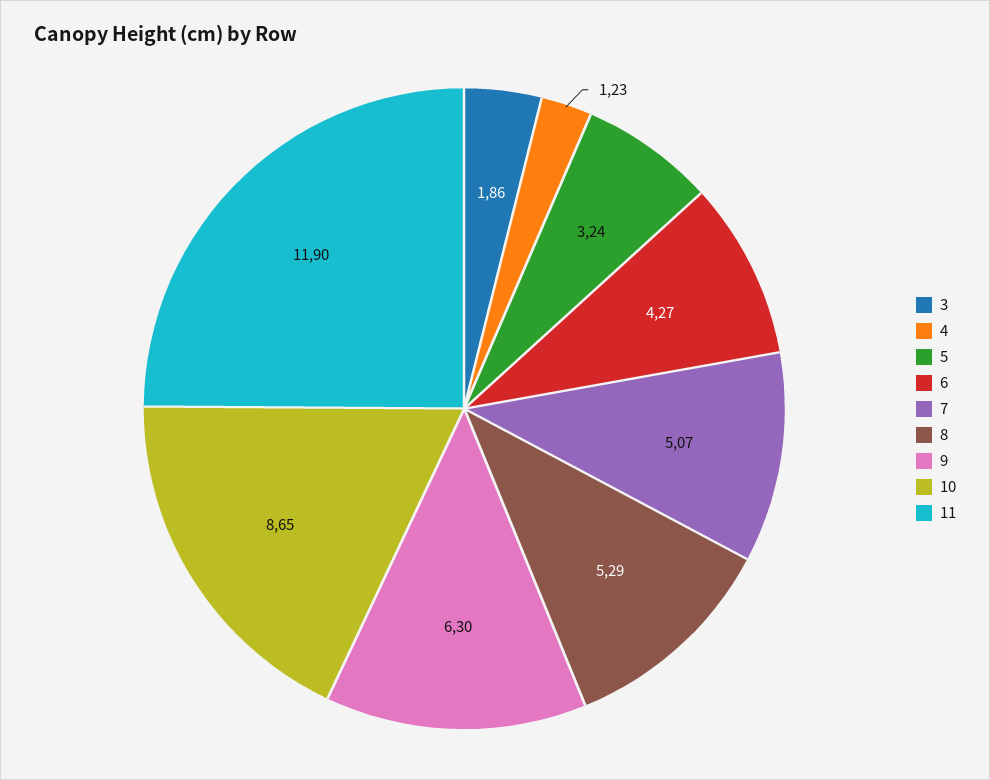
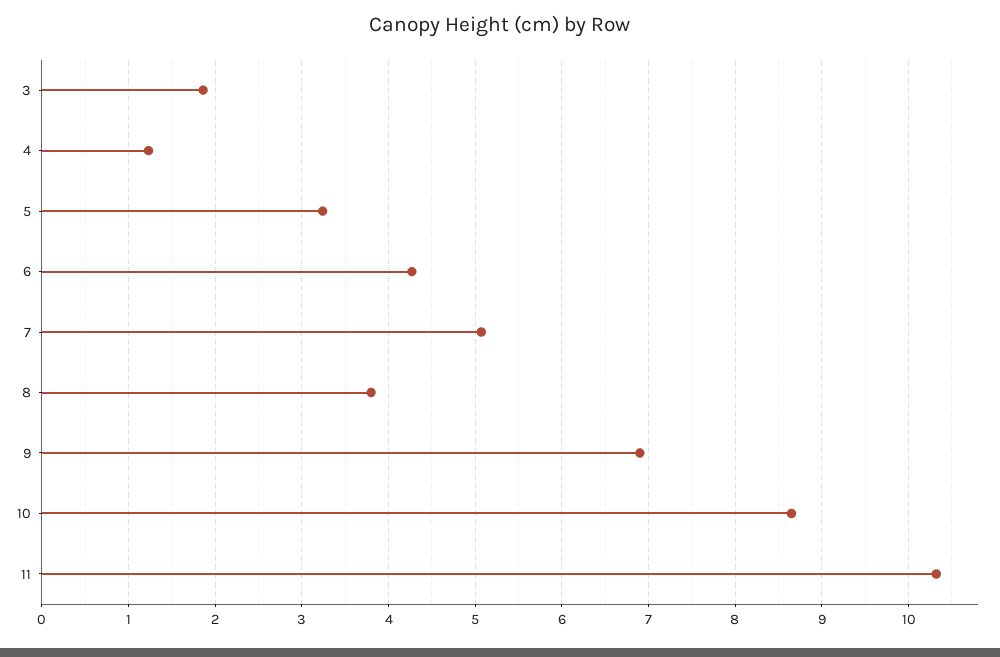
  {
    "3": 1.86,
    "4": 1.23,
    "5": 3.24,
    "6": 4.27,
    "7": 5.07,
-   "8": 5.29,
+   "8": 3.8,
-   "9": 6.3,
+   "9": 6.9,
    "10": 8.65,
-   "11": 11.9
+   "11": 10.3
  }

